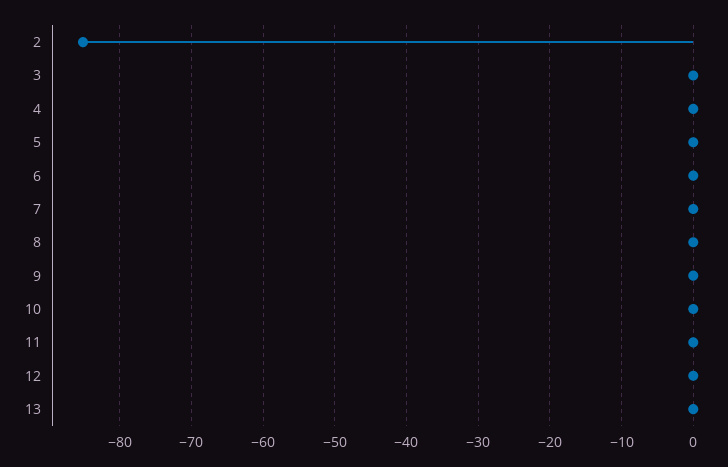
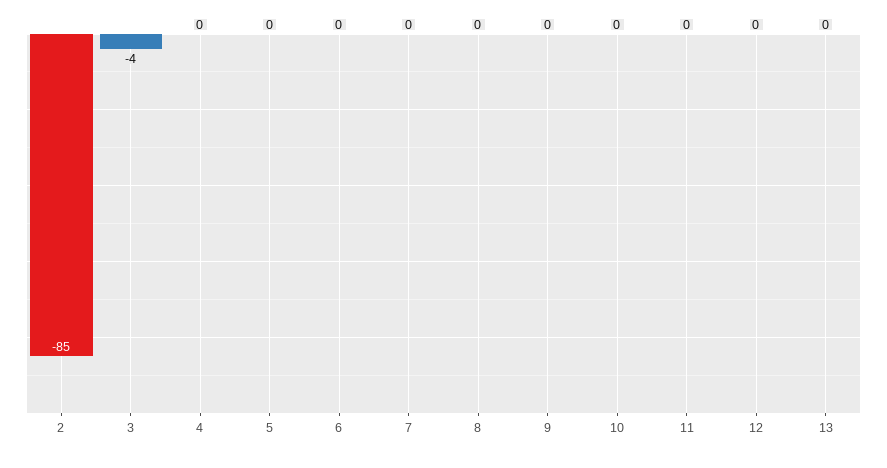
  {
    "2": -85,
-   "3": 0,
+   "3": -4,
    "4": 0,
    "5": 0,
    "6": 0,
    "7": 0,
    "8": 0,
    "9": 0,
    "10": 0,
    "11": 0,
    "12": 0,
    "13": 0
  }

